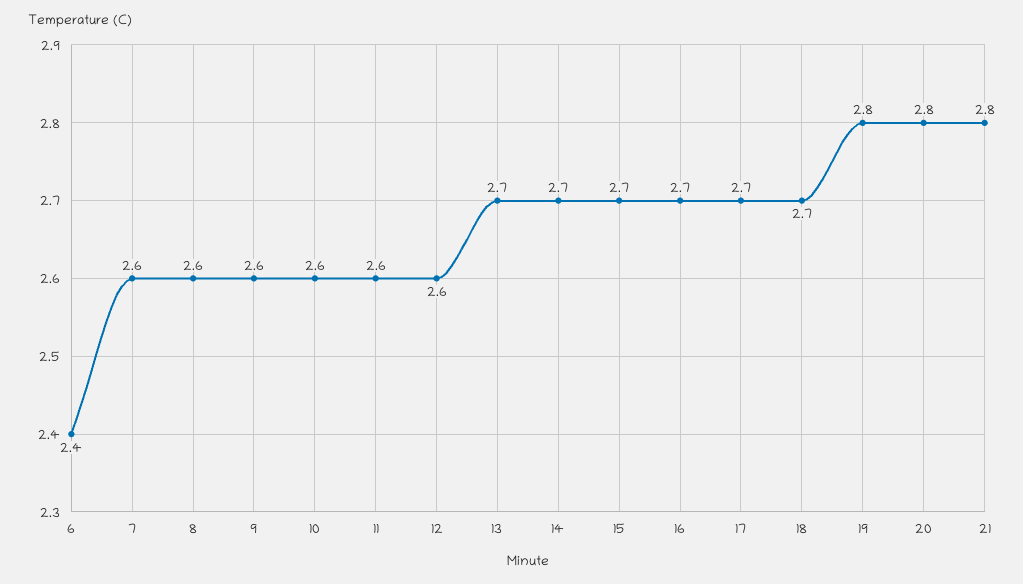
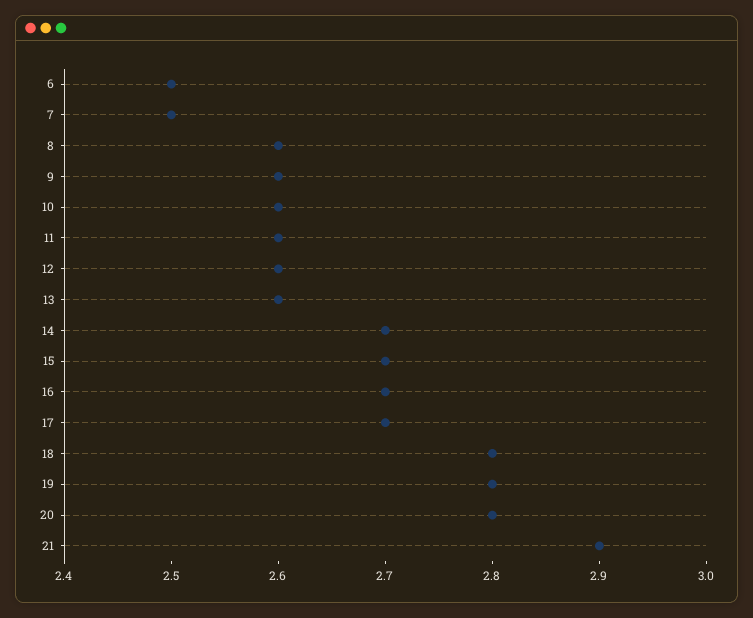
  {
-   "6": 2.4,
+   "6": 2.5,
-   "7": 2.6,
+   "7": 2.5,
    "8": 2.6,
    "9": 2.6,
    "10": 2.6,
    "11": 2.6,
    "12": 2.6,
-   "13": 2.7,
+   "13": 2.6,
    "14": 2.7,
    "15": 2.7,
    "16": 2.7,
    "17": 2.7,
-   "18": 2.7,
+   "18": 2.8,
    "19": 2.8,
    "20": 2.8,
-   "21": 2.8
+   "21": 2.9
  }

